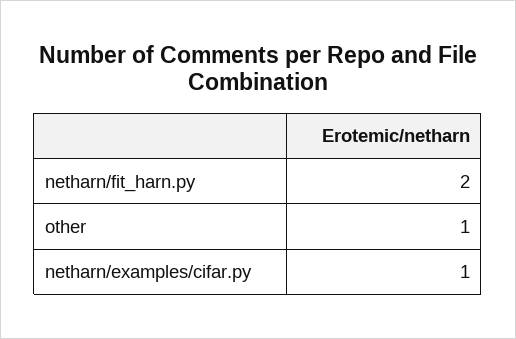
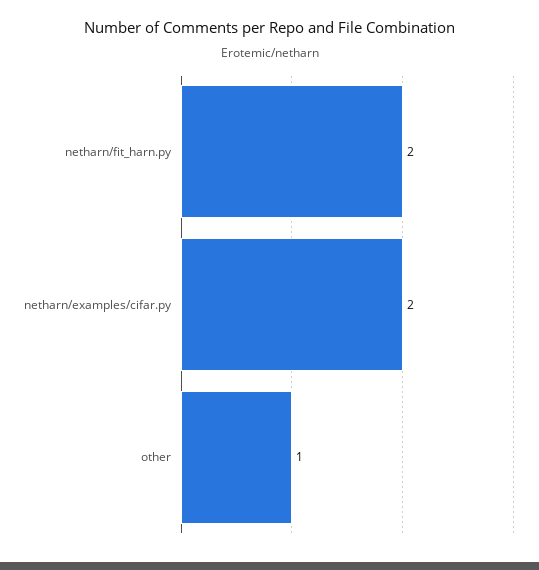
  {
    "netharn/fit_harn.py": 2,
    "other": 1,
-   "netharn/examples/cifar.py": 1
+   "netharn/examples/cifar.py": 2
  }

